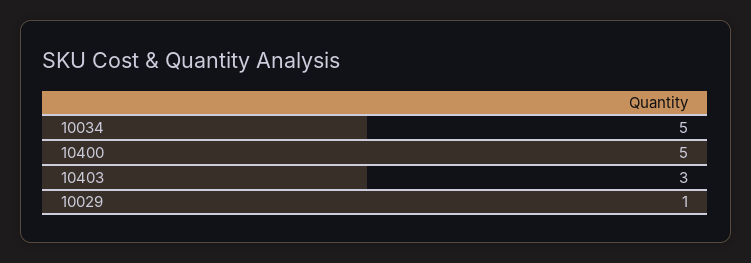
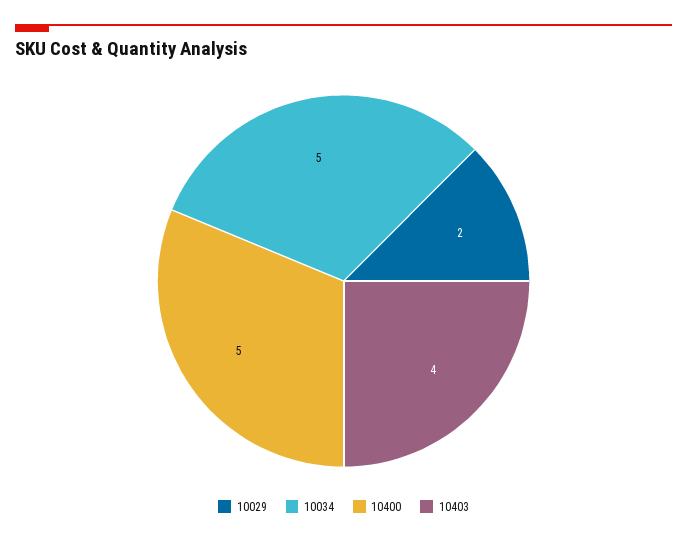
  {
    "10034": 5,
    "10400": 5,
-   "10403": 3,
+   "10403": 4,
-   "10029": 1
+   "10029": 2
  }

